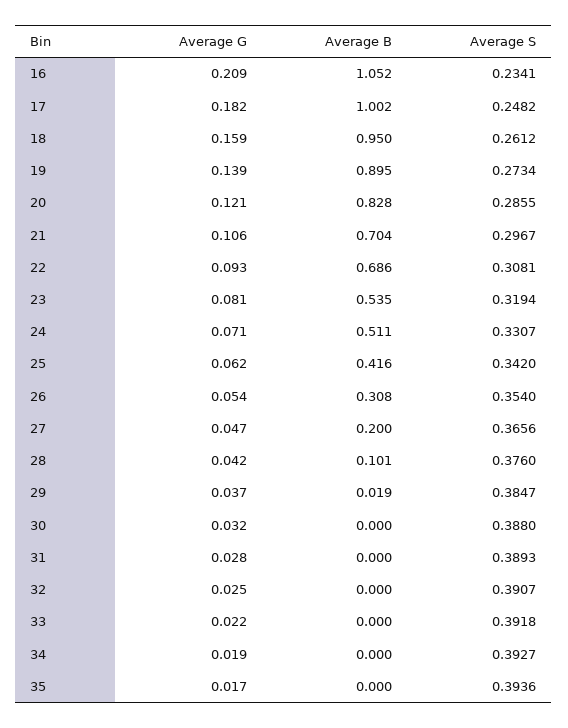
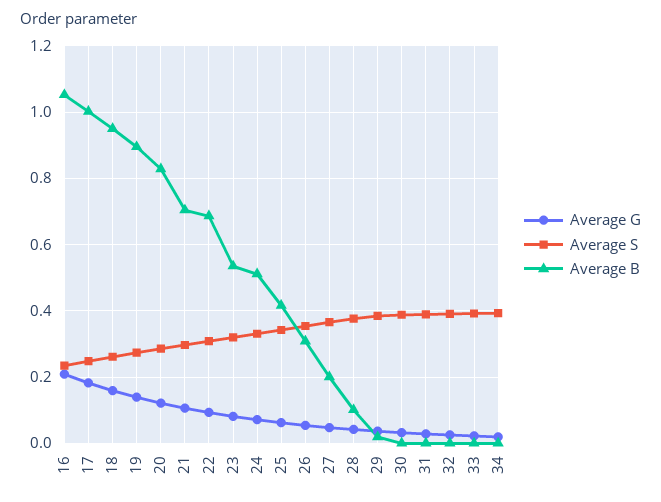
  {
    "Average G": {
      "16": 0.209,
      "17": 0.182,
      "18": 0.159,
      "19": 0.139,
      "20": 0.121,
      "21": 0.106,
      "22": 0.093,
      "23": 0.081,
      "24": 0.071,
      "25": 0.062,
      "26": 0.054,
      "27": 0.047,
      "28": 0.042,
      "29": 0.037,
      "30": 0.032,
      "31": 0.028,
      "32": 0.025,
      "33": 0.022,
-     "34": 0.019,
+     "34": 0.019
-     "35": 0.017
    },
    "Average B": {
      "16": 1.052,
      "17": 1.002,
      "18": 0.95,
      "19": 0.895,
      "20": 0.828,
      "21": 0.704,
      "22": 0.686,
      "23": 0.535,
      "24": 0.511,
      "25": 0.416,
      "26": 0.308,
      "27": 0.2,
      "28": 0.101,
      "29": 0.019,
      "30": 0,
      "31": 0,
      "32": 0,
      "33": 0,
-     "34": 0,
+     "34": 0
-     "35": 0
    },
    "Average S": {
      "16": 0.2341,
      "17": 0.2482,
      "18": 0.2612,
      "19": 0.2734,
      "20": 0.2855,
      "21": 0.2967,
      "22": 0.3081,
      "23": 0.3194,
      "24": 0.3307,
      "25": 0.342,
      "26": 0.354,
      "27": 0.3656,
      "28": 0.376,
      "29": 0.3847,
      "30": 0.388,
      "31": 0.3893,
      "32": 0.3907,
      "33": 0.3918,
-     "34": 0.3927,
+     "34": 0.3927
-     "35": 0.3936
    }
  }

